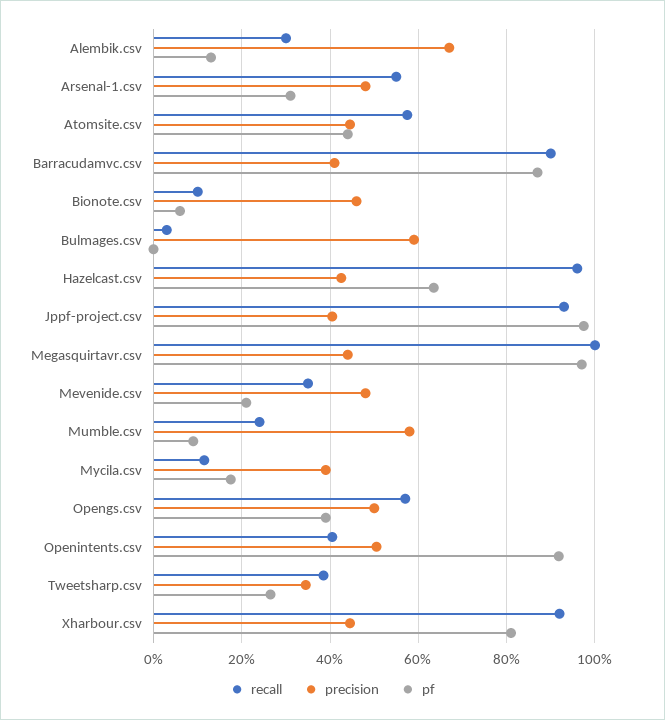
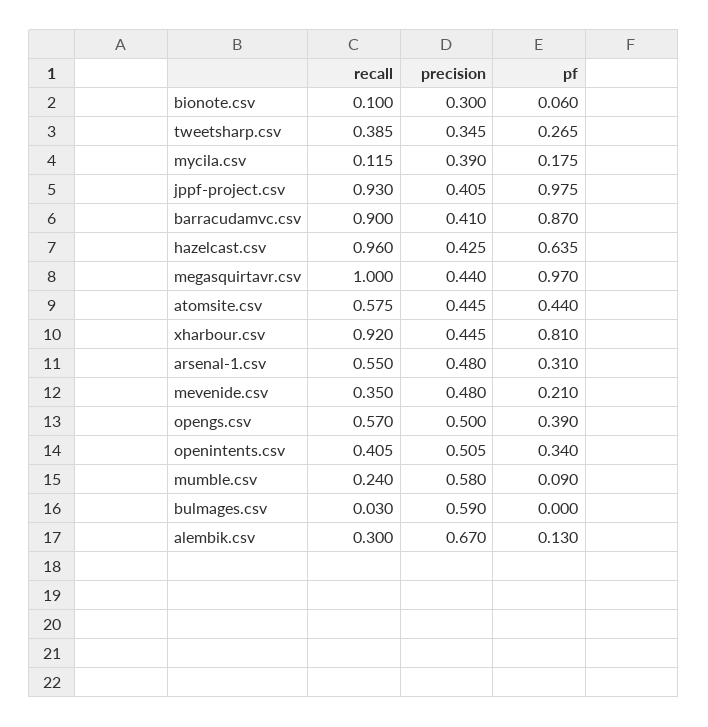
  {
    "recall": {
      "Alembik.csv": 0.3,
      "Arsenal-1.csv": 0.55,
      "Atomsite.csv": 0.575,
      "Barracudamvc.csv": 0.9,
      "Bionote.csv": 0.1,
      "Bulmages.csv": 0.03,
      "Hazelcast.csv": 0.96,
      "Jppf-project.csv": 0.93,
      "Megasquirtavr.csv": 1,
      "Mevenide.csv": 0.35,
      "Mumble.csv": 0.24,
      "Mycila.csv": 0.115,
      "Opengs.csv": 0.57,
      "Openintents.csv": 0.405,
      "Tweetsharp.csv": 0.385,
      "Xharbour.csv": 0.92
    },
    "precision": {
      "Alembik.csv": 0.67,
      "Arsenal-1.csv": 0.48,
      "Atomsite.csv": 0.445,
      "Barracudamvc.csv": 0.41,
-     "Bionote.csv": 0.46,
+     "Bionote.csv": 0.3,
      "Bulmages.csv": 0.59,
      "Hazelcast.csv": 0.425,
      "Jppf-project.csv": 0.405,
      "Megasquirtavr.csv": 0.44,
      "Mevenide.csv": 0.48,
      "Mumble.csv": 0.58,
      "Mycila.csv": 0.39,
      "Opengs.csv": 0.5,
      "Openintents.csv": 0.505,
      "Tweetsharp.csv": 0.345,
      "Xharbour.csv": 0.445
    },
    "pf": {
      "Alembik.csv": 0.13,
      "Arsenal-1.csv": 0.31,
      "Atomsite.csv": 0.44,
      "Barracudamvc.csv": 0.87,
      "Bionote.csv": 0.06,
      "Bulmages.csv": 0,
      "Hazelcast.csv": 0.635,
      "Jppf-project.csv": 0.975,
      "Megasquirtavr.csv": 0.97,
      "Mevenide.csv": 0.21,
      "Mumble.csv": 0.09,
      "Mycila.csv": 0.175,
      "Opengs.csv": 0.39,
-     "Openintents.csv": 0.92,
+     "Openintents.csv": 0.34,
      "Tweetsharp.csv": 0.265,
      "Xharbour.csv": 0.81
    }
  }

